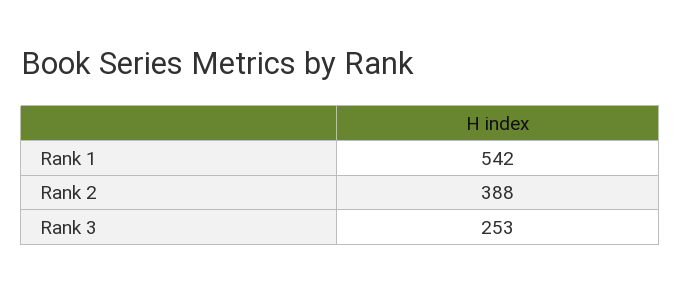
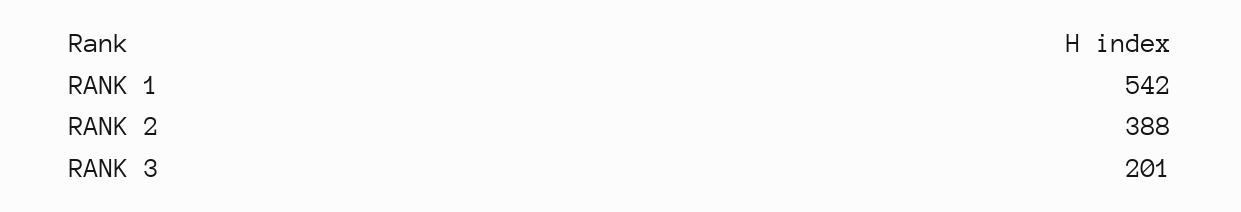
  {
    "Rank 1": 542,
    "Rank 2": 388,
-   "Rank 3": 253
+   "Rank 3": 201
  }

